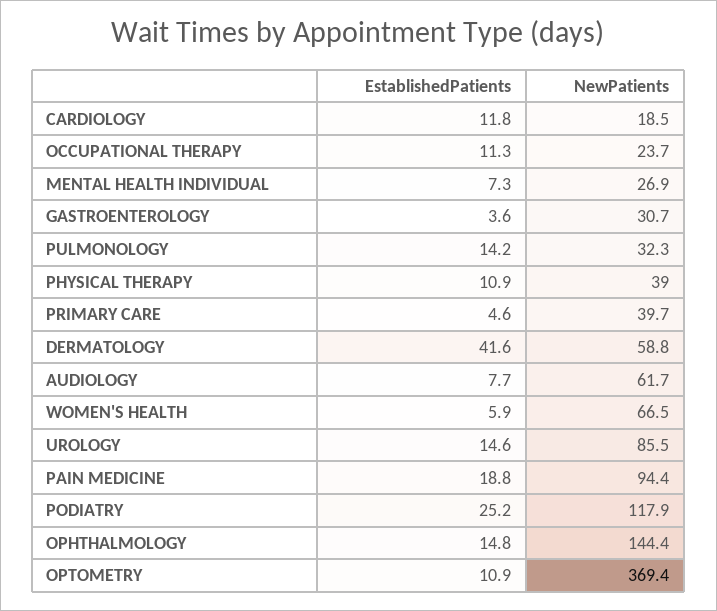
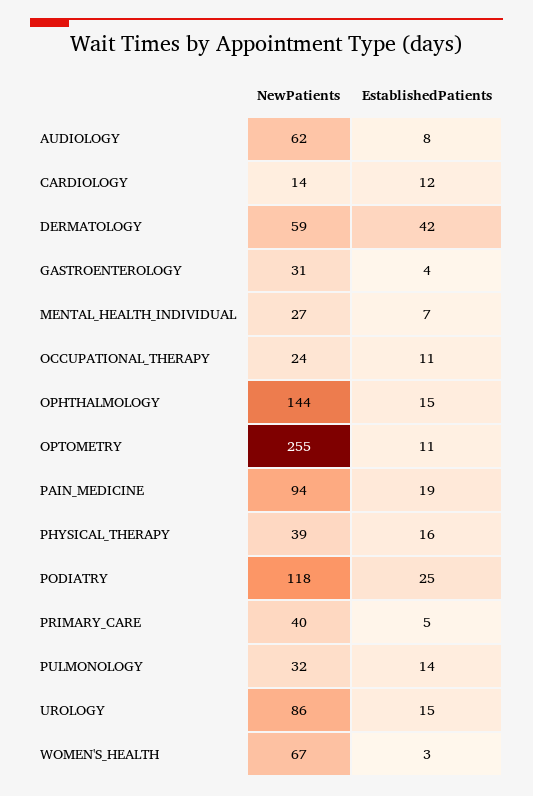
  {
    "EstablishedPatients": {
      "CARDIOLOGY": 11.8,
      "OCCUPATIONAL THERAPY": 11.3,
      "MENTAL HEALTH INDIVIDUAL": 7.3,
      "GASTROENTEROLOGY": 3.6,
      "PULMONOLOGY": 14.2,
-     "PHYSICAL THERAPY": 10.9,
+     "PHYSICAL THERAPY": 16,
      "PRIMARY CARE": 4.6,
      "DERMATOLOGY": 41.6,
      "AUDIOLOGY": 7.7,
-     "WOMEN'S HEALTH": 5.9,
+     "WOMEN'S HEALTH": 3,
      "UROLOGY": 14.6,
      "PAIN MEDICINE": 18.8,
      "PODIATRY": 25.2,
      "OPHTHALMOLOGY": 14.8,
      "OPTOMETRY": 10.9
    },
    "NewPatients": {
-     "CARDIOLOGY": 18.5,
+     "CARDIOLOGY": 14,
      "OCCUPATIONAL THERAPY": 23.7,
      "MENTAL HEALTH INDIVIDUAL": 26.9,
      "GASTROENTEROLOGY": 30.7,
      "PULMONOLOGY": 32.3,
      "PHYSICAL THERAPY": 39,
      "PRIMARY CARE": 39.7,
      "DERMATOLOGY": 58.8,
      "AUDIOLOGY": 61.7,
      "WOMEN'S HEALTH": 66.5,
      "UROLOGY": 85.5,
      "PAIN MEDICINE": 94.4,
      "PODIATRY": 117.9,
      "OPHTHALMOLOGY": 144.4,
-     "OPTOMETRY": 369.4
+     "OPTOMETRY": 255
    }
  }

